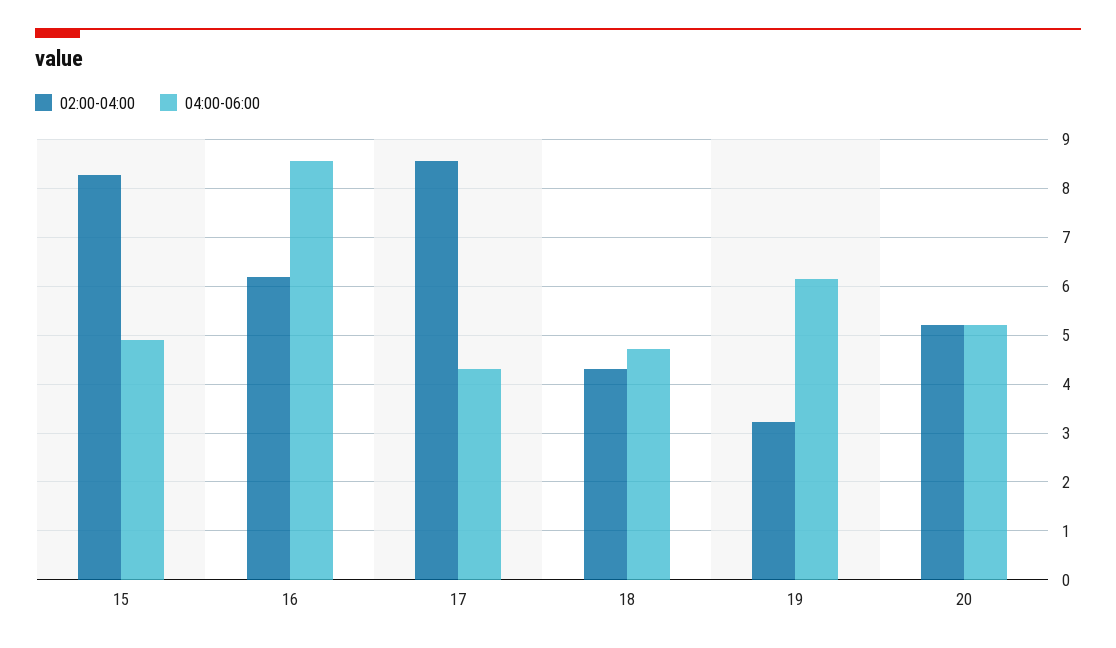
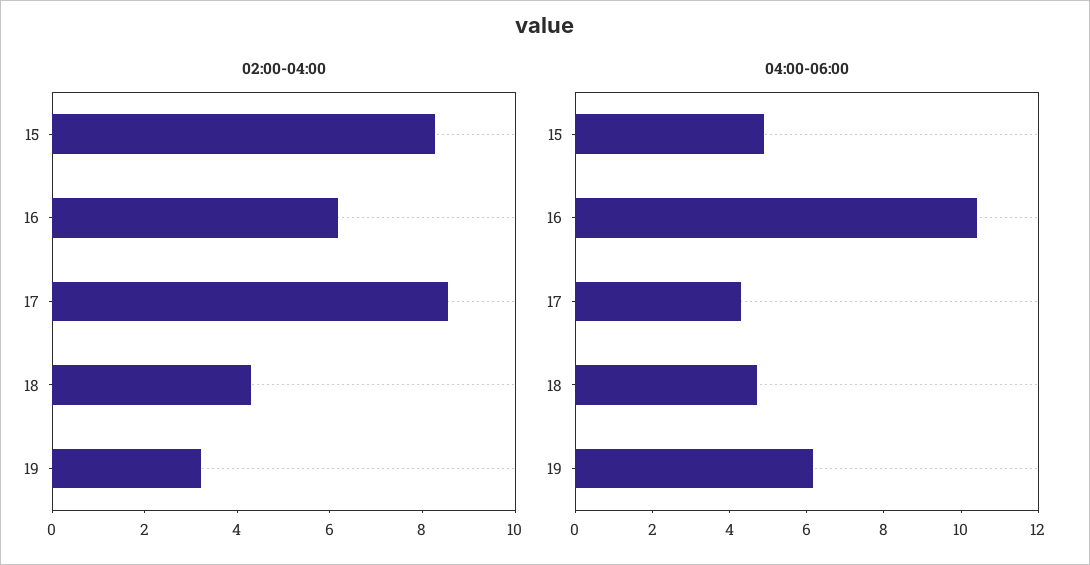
  {
    "02:00-04:00": {
      "15": 8.2,
      "16": 6.2,
      "17": 8.6,
      "18": 4.4,
-     "19": 3.2,
+     "19": 3.2
-     "20": 5.2
    },
    "04:00-06:00": {
      "15": 5,
-     "16": 8.6,
+     "16": 10.5,
      "17": 4.4,
      "18": 4.8,
-     "19": 6.2,
+     "19": 6.2
-     "20": 5.2
    }
  }

